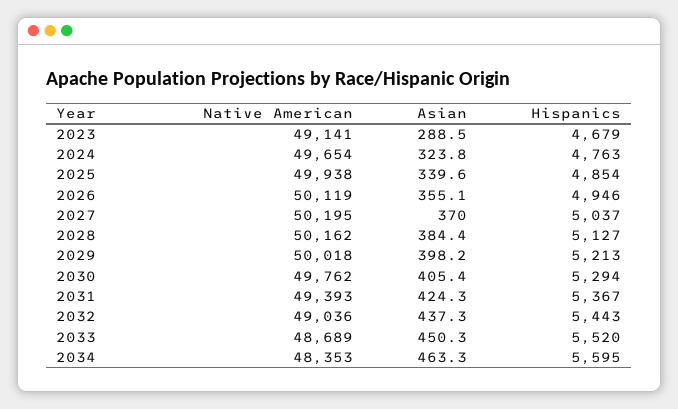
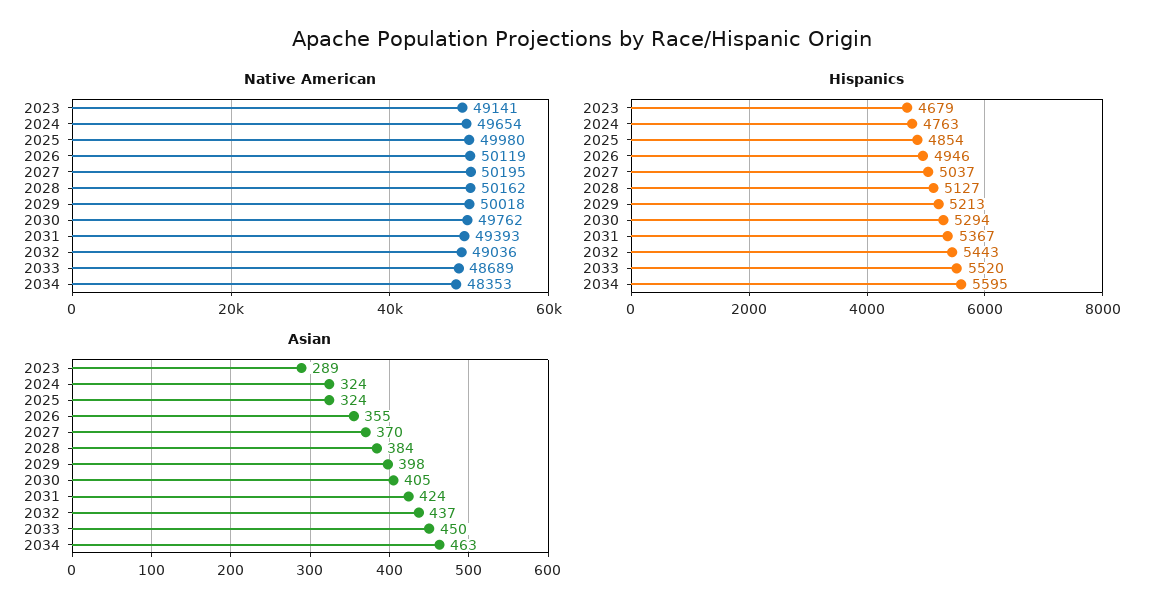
  {
    "Native American": {
      "2023": 49141,
      "2024": 49654,
-     "2025": 49938,
+     "2025": 49980,
      "2026": 50119,
      "2027": 50195,
      "2028": 50162,
      "2029": 50018,
      "2030": 49762,
      "2031": 49393,
      "2032": 49036,
      "2033": 48689,
      "2034": 48353
    },
    "Asian": {
      "2023": 288.5,
      "2024": 323.8,
-     "2025": 339.6,
+     "2025": 324,
      "2026": 355.1,
      "2027": 370,
      "2028": 384.4,
      "2029": 398.2,
      "2030": 405.4,
      "2031": 424.3,
      "2032": 437.3,
      "2033": 450.3,
      "2034": 463.3
    },
    "Hispanics": {
      "2023": 4679,
      "2024": 4763,
      "2025": 4854,
      "2026": 4946,
      "2027": 5037,
      "2028": 5127,
      "2029": 5213,
      "2030": 5294,
      "2031": 5367,
      "2032": 5443,
      "2033": 5520,
      "2034": 5595
    }
  }

